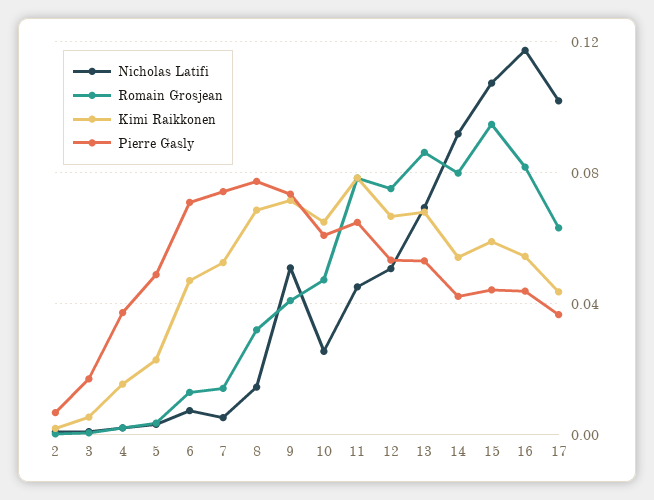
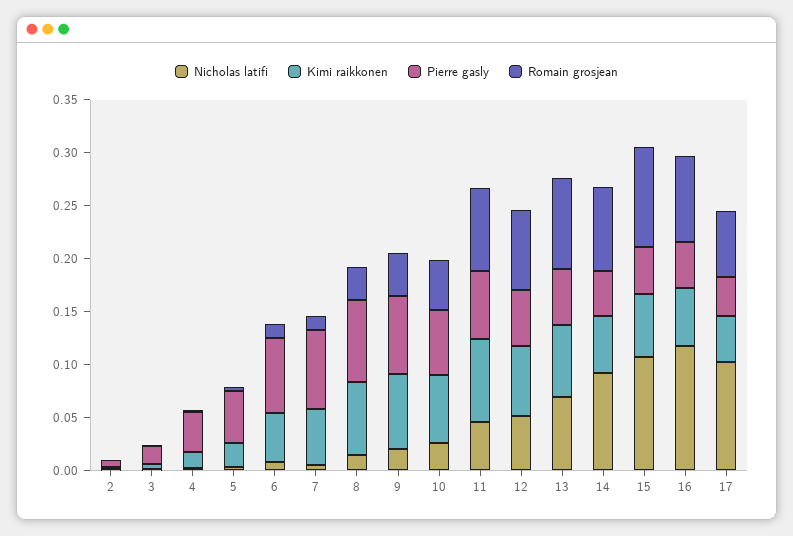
  {
    "Nicholas Latifi": {
      "2": 0,
      "3": 0,
      "4": 0,
      "5": 0.005,
      "6": 0.005,
      "7": 0.005,
      "8": 0.015,
-     "9": 0.05,
+     "9": 0.02,
      "10": 0.025,
      "11": 0.045,
      "12": 0.05,
      "13": 0.07,
      "14": 0.09,
      "15": 0.105,
      "16": 0.115,
      "17": 0.1
    },
    "Romain Grosjean": {
      "2": 0,
      "3": 0,
      "4": 0,
      "5": 0.005,
      "6": 0.015,
      "7": 0.015,
      "8": 0.03,
      "9": 0.04,
      "10": 0.045,
      "11": 0.08,
      "12": 0.075,
      "13": 0.085,
      "14": 0.08,
      "15": 0.095,
      "16": 0.08,
      "17": 0.065
    },
    "Kimi Raikkonen": {
      "2": 0,
      "3": 0.005,
      "4": 0.015,
      "5": 0.025,
      "6": 0.045,
      "7": 0.055,
      "8": 0.07,
      "9": 0.07,
      "10": 0.065,
      "11": 0.08,
      "12": 0.065,
      "13": 0.07,
      "14": 0.055,
      "15": 0.06,
      "16": 0.055,
      "17": 0.045
    },
    "Pierre Gasly": {
      "2": 0.005,
      "3": 0.015,
      "4": 0.035,
      "5": 0.05,
      "6": 0.07,
      "7": 0.075,
      "8": 0.075,
      "9": 0.075,
      "10": 0.06,
      "11": 0.065,
      "12": 0.055,
      "13": 0.055,
      "14": 0.04,
      "15": 0.045,
      "16": 0.045,
      "17": 0.035
    }
  }

